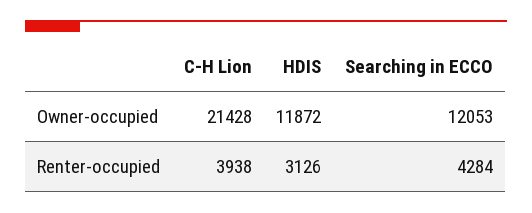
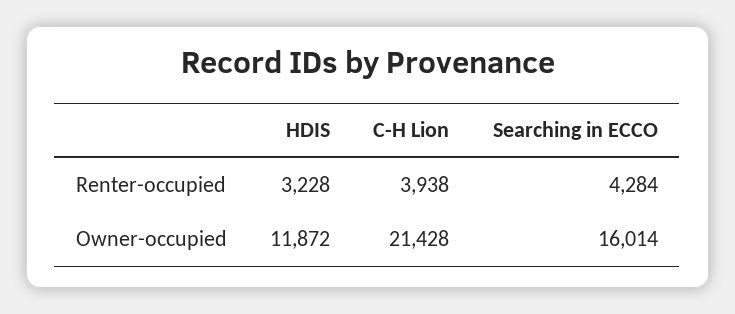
  {
    "C-H Lion": {
      "Owner-occupied": 21428,
      "Renter-occupied": 3938
    },
    "HDIS": {
      "Owner-occupied": 11872,
-     "Renter-occupied": 3126
+     "Renter-occupied": 3228
    },
    "Searching in ECCO": {
-     "Owner-occupied": 12053,
+     "Owner-occupied": 16014,
      "Renter-occupied": 4284
    }
  }

